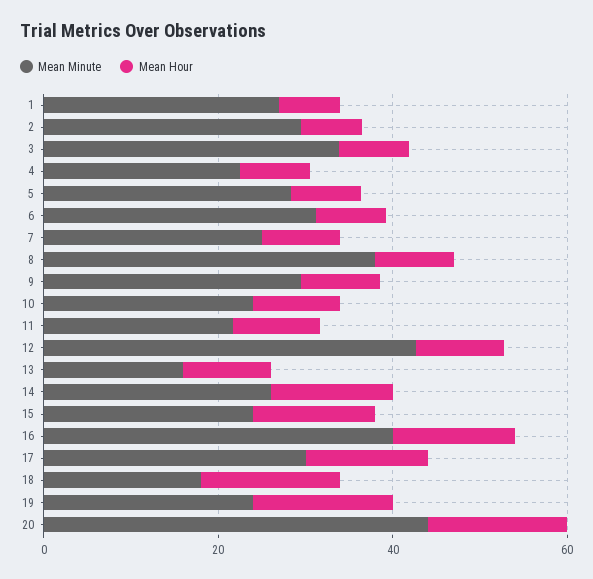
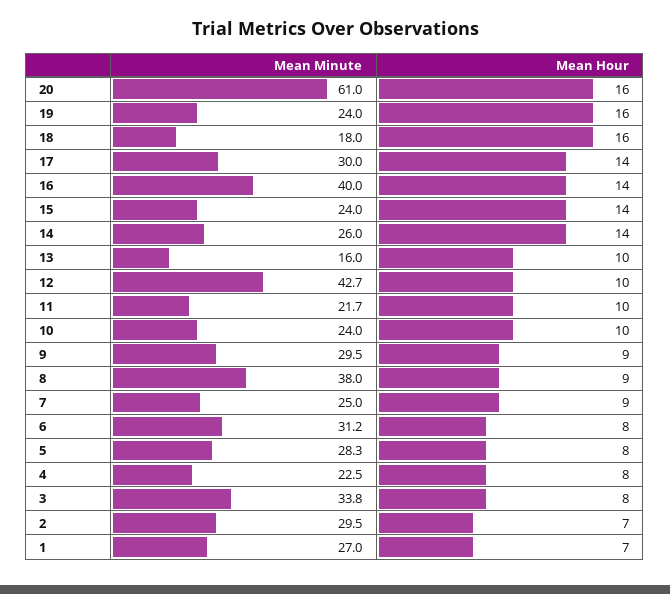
  {
    "Mean Minute": {
      "1": 27,
      "2": 29.5,
      "3": 33.8,
      "4": 22.5,
      "5": 28.3,
      "6": 31.2,
      "7": 25,
      "8": 38,
      "9": 29.5,
      "10": 24,
      "11": 21.7,
      "12": 42.7,
      "13": 16,
      "14": 26,
      "15": 24,
      "16": 40,
      "17": 30,
      "18": 18,
      "19": 24,
-     "20": 45
+     "20": 61
    },
    "Mean Hour": {
      "1": 7,
      "2": 7,
      "3": 8,
      "4": 8,
      "5": 8,
      "6": 8,
      "7": 9,
      "8": 9,
      "9": 9,
      "10": 10,
      "11": 10,
      "12": 10,
      "13": 10,
      "14": 14,
      "15": 14,
      "16": 14,
      "17": 14,
      "18": 16,
      "19": 16,
      "20": 16
    }
  }

